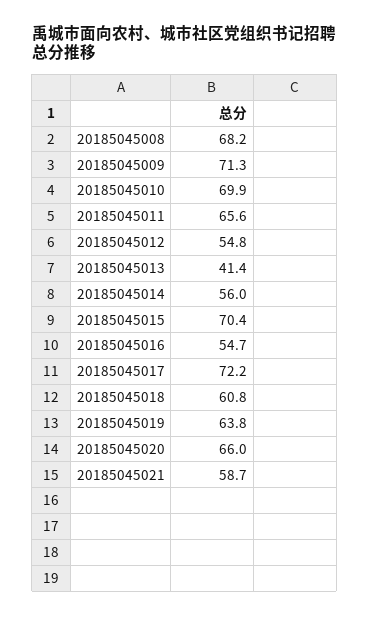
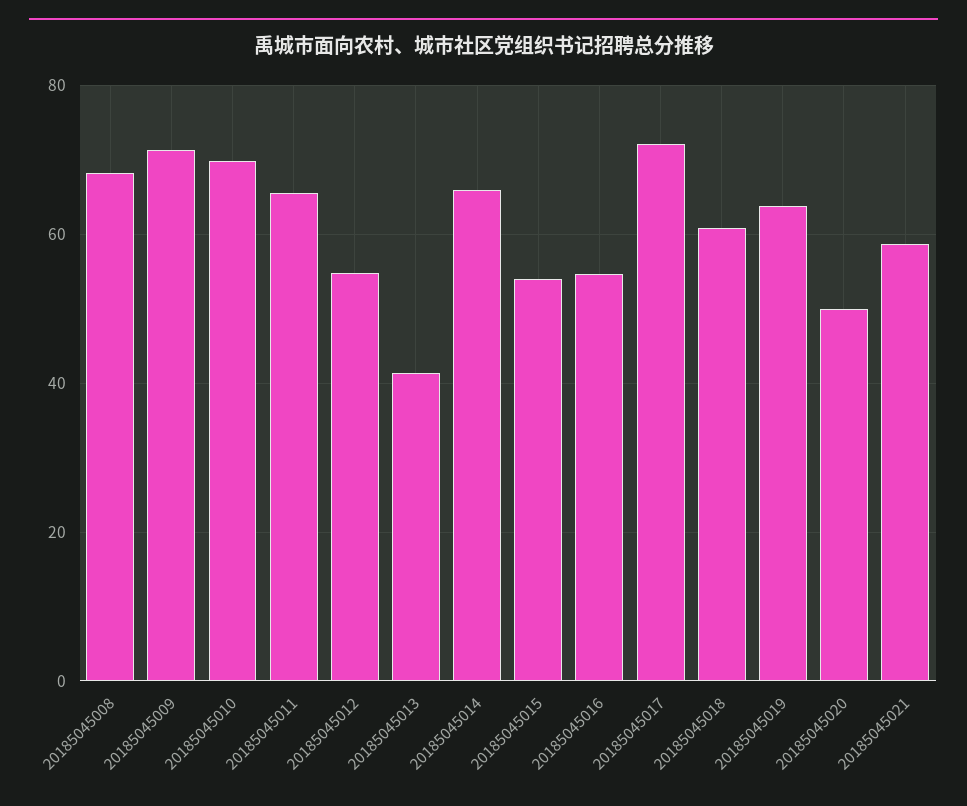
  {
    "20185045008": 68.2,
    "20185045009": 71.3,
    "20185045010": 69.9,
    "20185045011": 65.6,
    "20185045012": 54.8,
    "20185045013": 41.4,
-   "20185045014": 56,
+   "20185045014": 66,
-   "20185045015": 70.4,
+   "20185045015": 54,
    "20185045016": 54.7,
    "20185045017": 72.2,
    "20185045018": 60.8,
    "20185045019": 63.8,
-   "20185045020": 66,
+   "20185045020": 50,
    "20185045021": 58.7
  }

